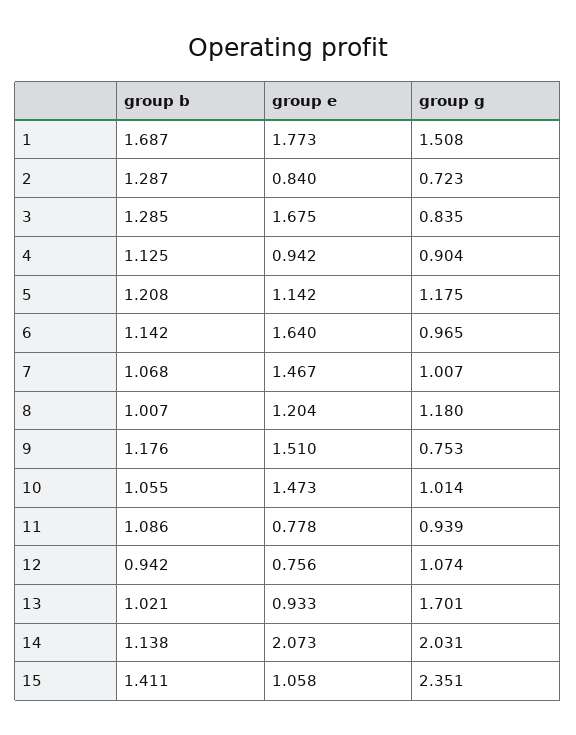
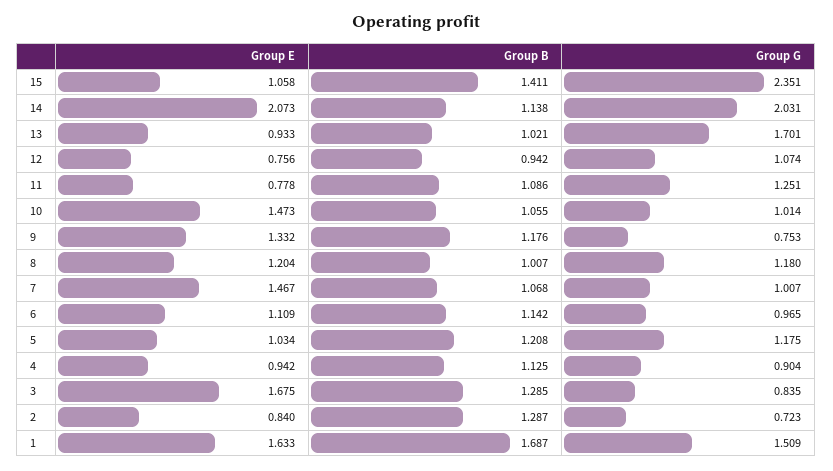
  {
    "group b": {
      "1": 1.687,
      "2": 1.287,
      "3": 1.285,
      "4": 1.125,
      "5": 1.208,
      "6": 1.142,
      "7": 1.068,
      "8": 1.007,
      "9": 1.176,
      "10": 1.055,
      "11": 1.086,
      "12": 0.942,
      "13": 1.021,
      "14": 1.138,
      "15": 1.411
    },
    "group e": {
-     "1": 1.773,
+     "1": 1.633,
      "2": 0.84,
      "3": 1.675,
      "4": 0.942,
-     "5": 1.142,
+     "5": 1.034,
-     "6": 1.64,
+     "6": 1.109,
      "7": 1.467,
      "8": 1.204,
-     "9": 1.51,
+     "9": 1.332,
      "10": 1.473,
      "11": 0.778,
      "12": 0.756,
      "13": 0.933,
      "14": 2.073,
      "15": 1.058
    },
    "group g": {
-     "1": 1.508,
+     "1": 1.509,
      "2": 0.723,
      "3": 0.835,
      "4": 0.904,
      "5": 1.175,
      "6": 0.965,
      "7": 1.007,
      "8": 1.18,
      "9": 0.753,
      "10": 1.014,
-     "11": 0.939,
+     "11": 1.251,
      "12": 1.074,
      "13": 1.701,
      "14": 2.031,
      "15": 2.351
    }
  }

